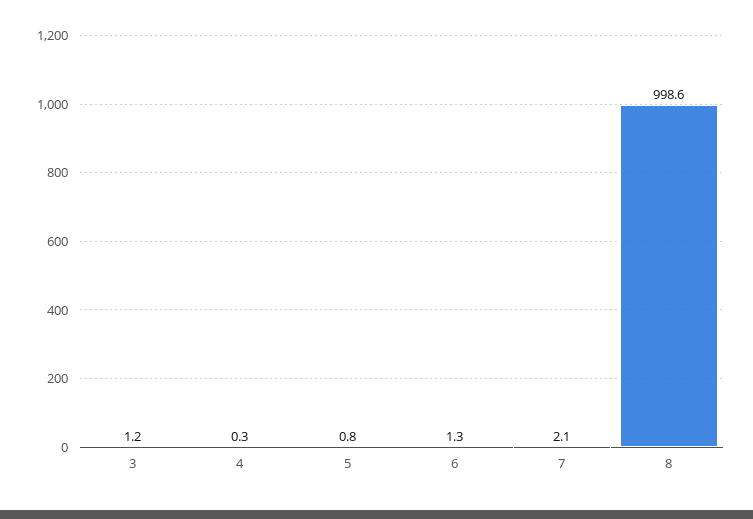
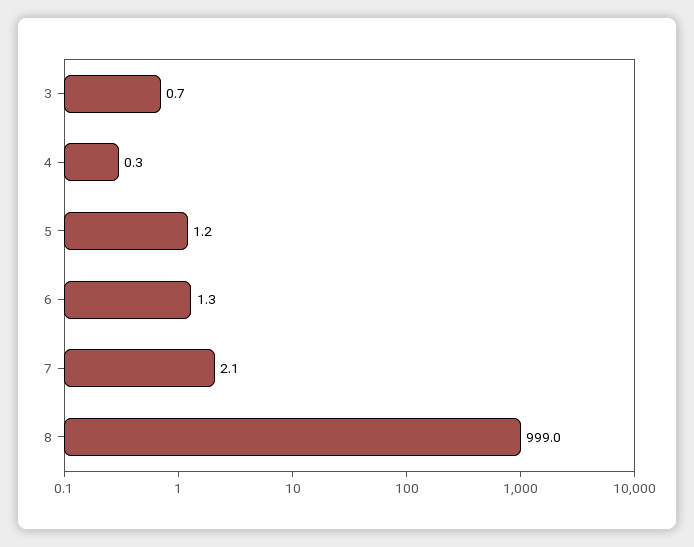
  {
-   "3": 1.2,
+   "3": 0.7,
    "4": 0.3,
-   "5": 0.8,
+   "5": 1.2,
    "6": 1.3,
    "7": 2.1,
-   "8": 998.6
+   "8": 999
  }

